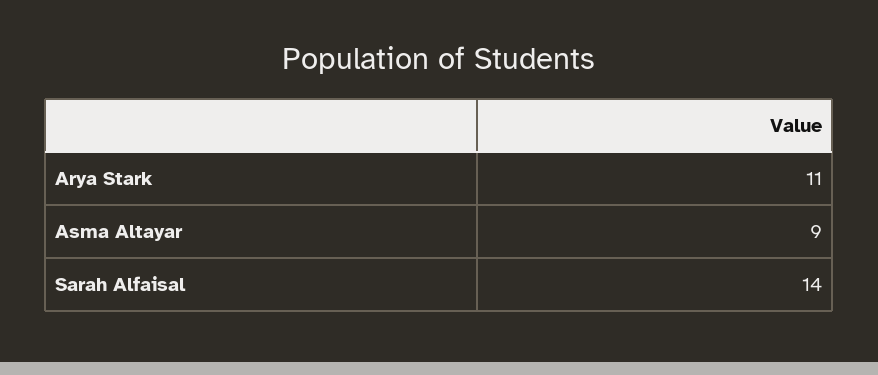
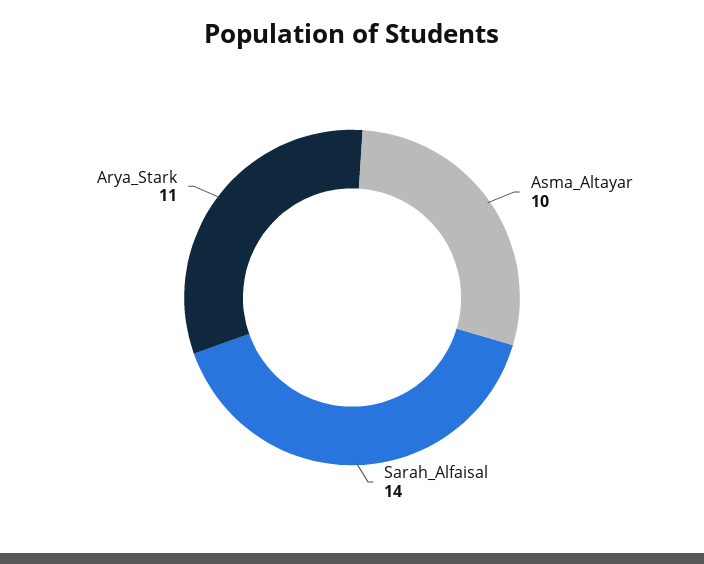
  {
    "Arya Stark": 11,
-   "Asma Altayar": 9,
+   "Asma Altayar": 10,
    "Sarah Alfaisal": 14
  }

